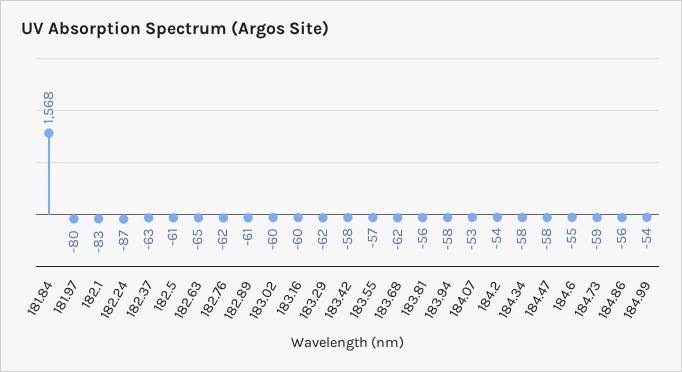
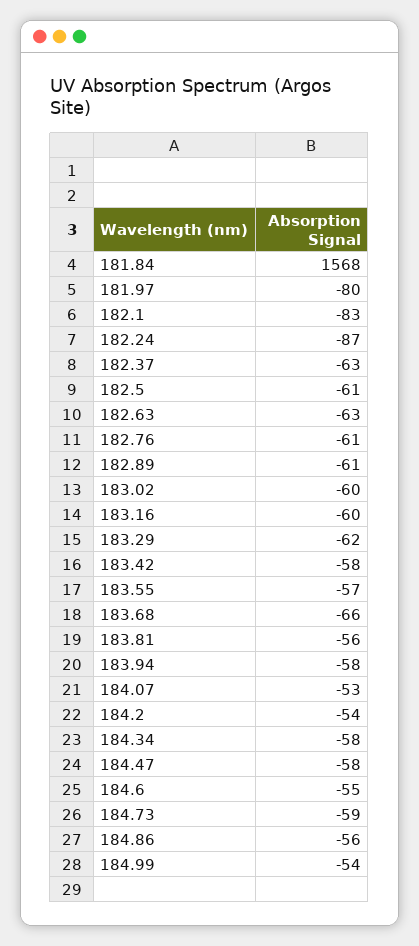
  {
    "181.84": 1568,
    "181.97": -80,
    "182.1": -83,
    "182.24": -87,
    "182.37": -63,
    "182.5": -61,
-   "182.63": -65,
+   "182.63": -63,
-   "182.76": -62,
+   "182.76": -61,
    "182.89": -61,
    "183.02": -60,
    "183.16": -60,
    "183.29": -62,
    "183.42": -58,
    "183.55": -57,
-   "183.68": -62,
+   "183.68": -66,
    "183.81": -56,
    "183.94": -58,
    "184.07": -53,
    "184.2": -54,
    "184.34": -58,
    "184.47": -58,
    "184.6": -55,
    "184.73": -59,
    "184.86": -56,
    "184.99": -54
  }

